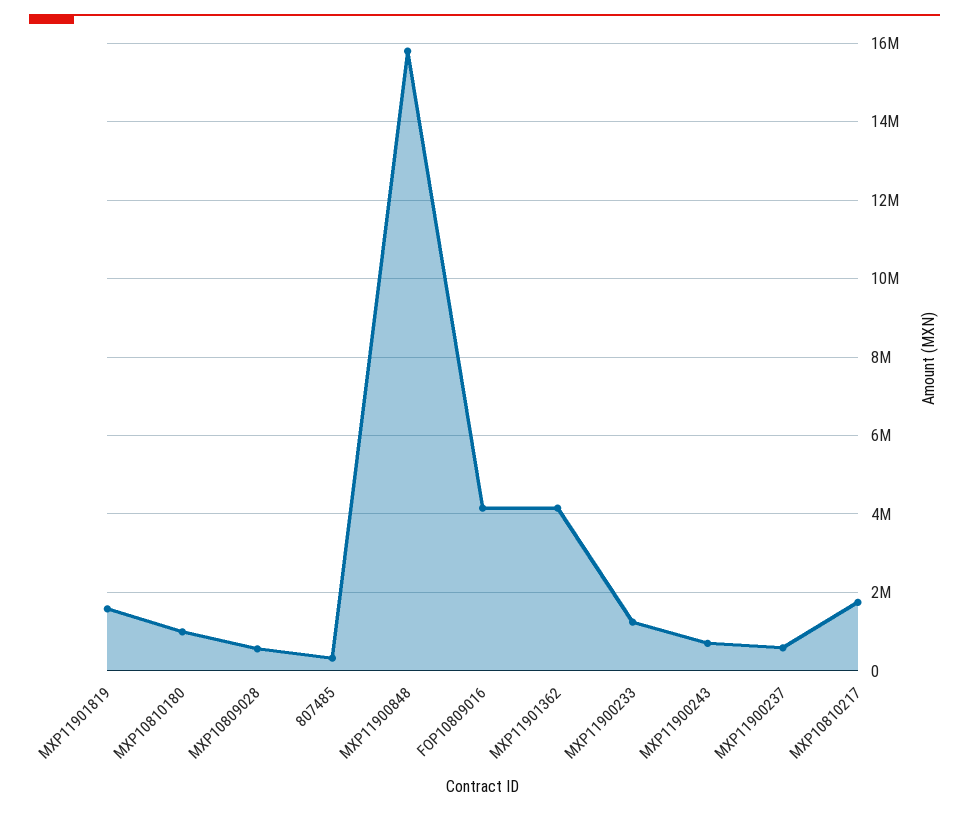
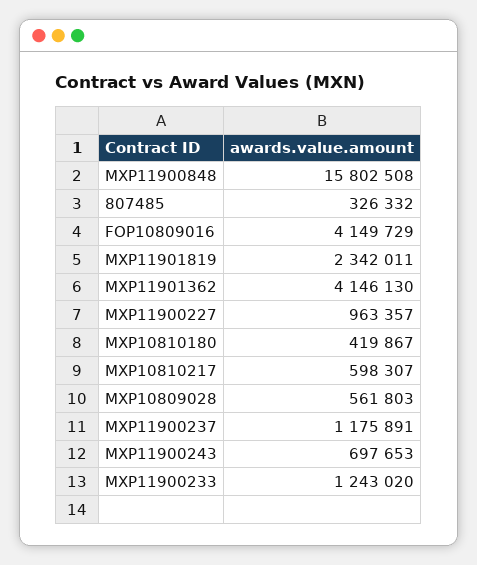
  {
-   "MXP11901819": 1600000,
+   "MXP11901819": 2342011,
-   "MXP10810180": 1000000,
+   "MXP10810180": 419867,
    "MXP10809028": 561803,
    "807485": 326332,
    "MXP11900848": 15802508,
    "FOP10809016": 4149729,
    "MXP11901362": 4146130,
    "MXP11900233": 1243020,
    "MXP11900243": 697653,
-   "MXP11900237": 600000,
+   "MXP11900237": 1175891,
-   "MXP10810217": 1800000
+   "MXP10810217": 598307,
+   "MXP11900227": 963357
  }

